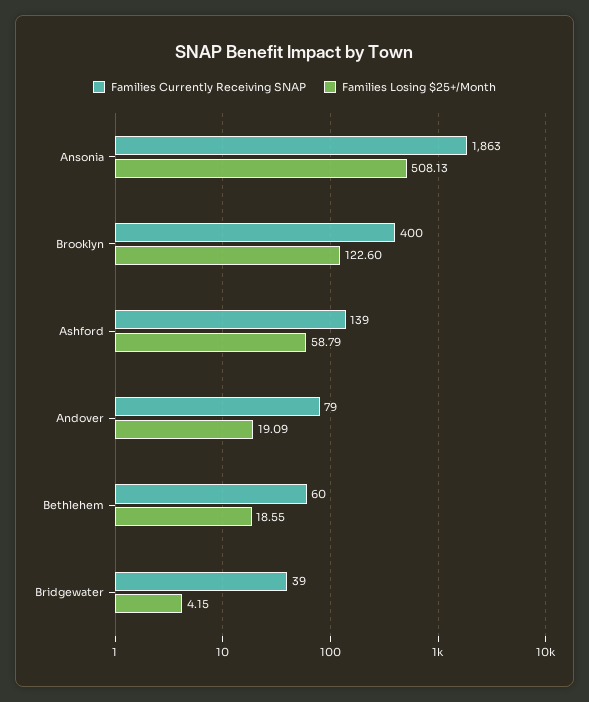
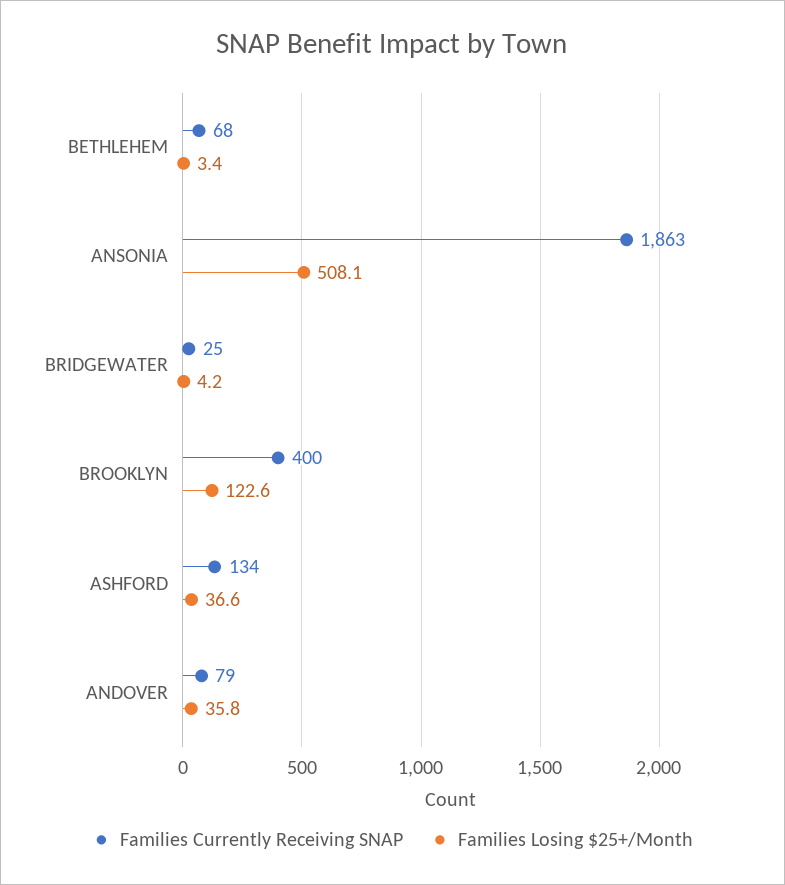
  {
    "Families Currently Receiving SNAP": {
      "Ansonia": 1863,
      "Brooklyn": 400,
-     "Ashford": 139,
+     "Ashford": 134,
      "Andover": 79,
-     "Bethlehem": 60,
+     "Bethlehem": 68,
-     "Bridgewater": 39
+     "Bridgewater": 25
    },
    "Families Losing $25+/Month": {
      "Ansonia": 508.13,
      "Brooklyn": 122.6,
-     "Ashford": 58.79,
+     "Ashford": 36.6,
-     "Andover": 19.09,
+     "Andover": 35.8,
-     "Bethlehem": 18.55,
+     "Bethlehem": 3.4,
      "Bridgewater": 4.15
    }
  }

